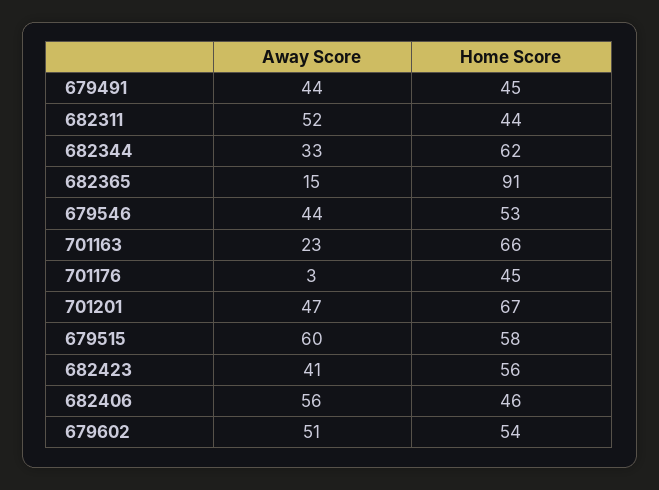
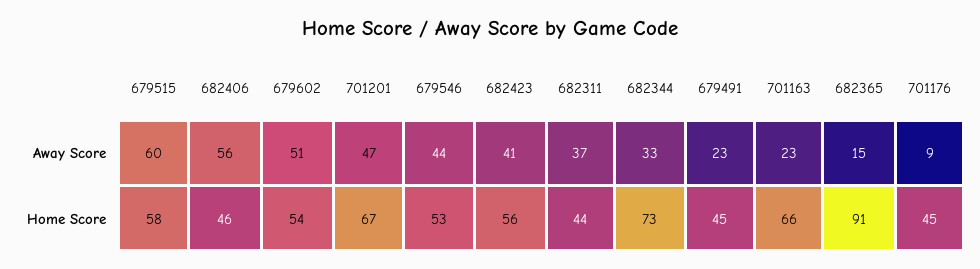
  {
    "Away Score": {
-     "679491": 44,
+     "679491": 23,
-     "682311": 52,
+     "682311": 37,
      "682344": 33,
      "682365": 15,
      "679546": 44,
      "701163": 23,
-     "701176": 3,
+     "701176": 9,
      "701201": 47,
      "679515": 60,
      "682423": 41,
      "682406": 56,
      "679602": 51
    },
    "Home Score": {
      "679491": 45,
      "682311": 44,
-     "682344": 62,
+     "682344": 73,
      "682365": 91,
      "679546": 53,
      "701163": 66,
      "701176": 45,
      "701201": 67,
      "679515": 58,
      "682423": 56,
      "682406": 46,
      "679602": 54
    }
  }

